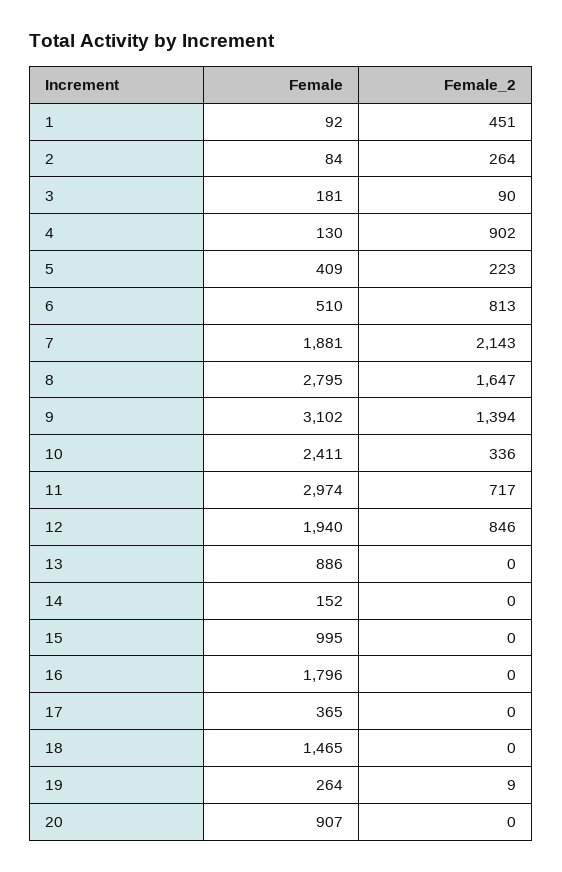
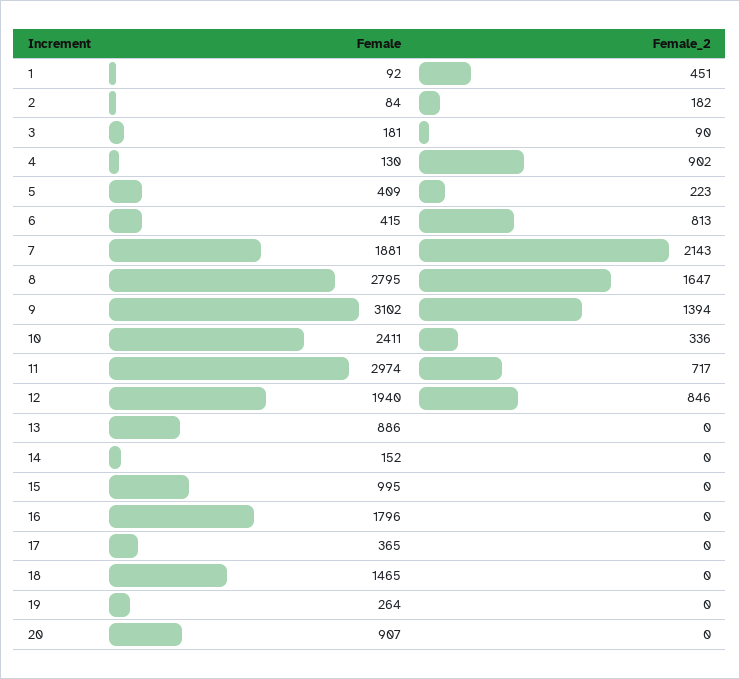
  {
    "Female": {
      "1": 92,
      "2": 84,
      "3": 181,
      "4": 130,
      "5": 409,
-     "6": 510,
+     "6": 415,
      "7": 1881,
      "8": 2795,
      "9": 3102,
      "10": 2411,
      "11": 2974,
      "12": 1940,
      "13": 886,
      "14": 152,
      "15": 995,
      "16": 1796,
      "17": 365,
      "18": 1465,
      "19": 264,
      "20": 907
    },
    "Female_2": {
      "1": 451,
-     "2": 264,
+     "2": 182,
      "3": 90,
      "4": 902,
      "5": 223,
      "6": 813,
      "7": 2143,
      "8": 1647,
      "9": 1394,
      "10": 336,
      "11": 717,
      "12": 846,
      "13": 0,
      "14": 0,
      "15": 0,
      "16": 0,
      "17": 0,
      "18": 0,
-     "19": 9,
+     "19": 0,
      "20": 0
    }
  }

